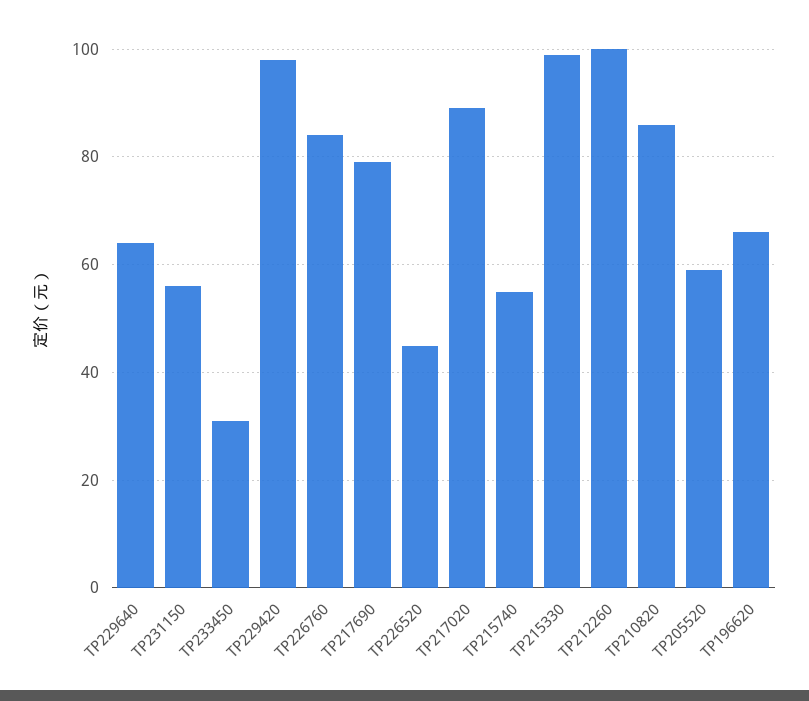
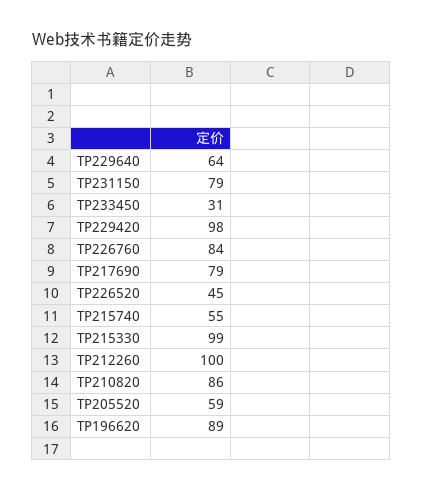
  {
    "TP229640": 64,
-   "TP231150": 55,
+   "TP231150": 79,
    "TP233450": 31,
    "TP229420": 98,
    "TP226760": 84,
    "TP217690": 79,
    "TP226520": 45,
-   "TP217020": 90,
    "TP215740": 55,
    "TP215330": 99,
    "TP212260": 100,
    "TP210820": 86,
    "TP205520": 59,
-   "TP196620": 65
+   "TP196620": 89
  }

